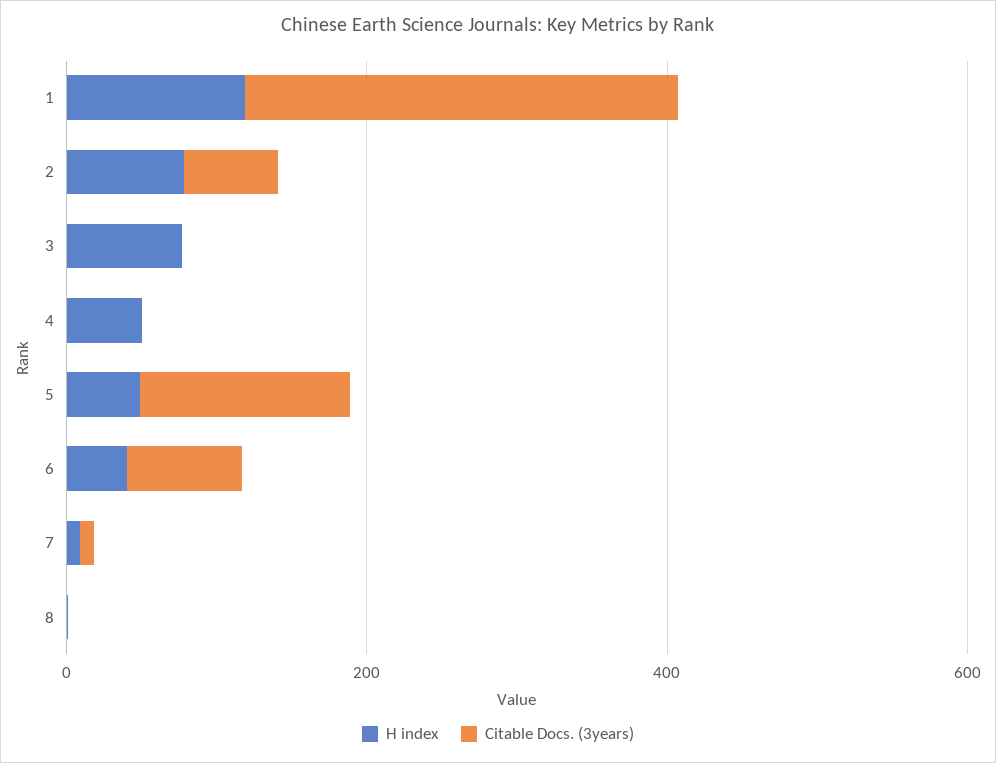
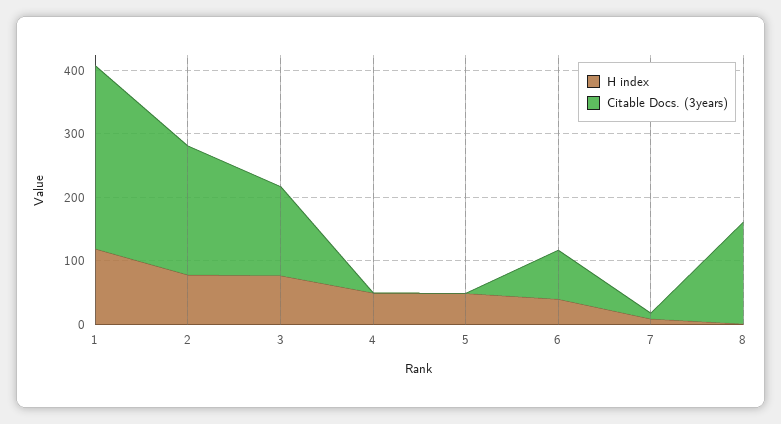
  {
    "H index": {
      "1": 120,
      "2": 80,
      "3": 80,
      "4": 60,
      "5": 40,
      "6": 40,
      "7": 0,
      "8": 0
    },
    "Citable Docs. (3years)": {
      "1": 280,
-     "2": 50,
+     "2": 200,
-     "3": 0,
+     "3": 140,
      "4": 0,
-     "5": 150,
+     "5": 0,
      "6": 80,
      "7": 0,
-     "8": 0
+     "8": 160
    }
  }

